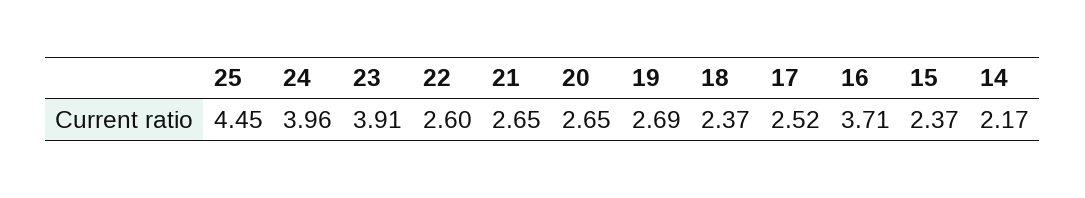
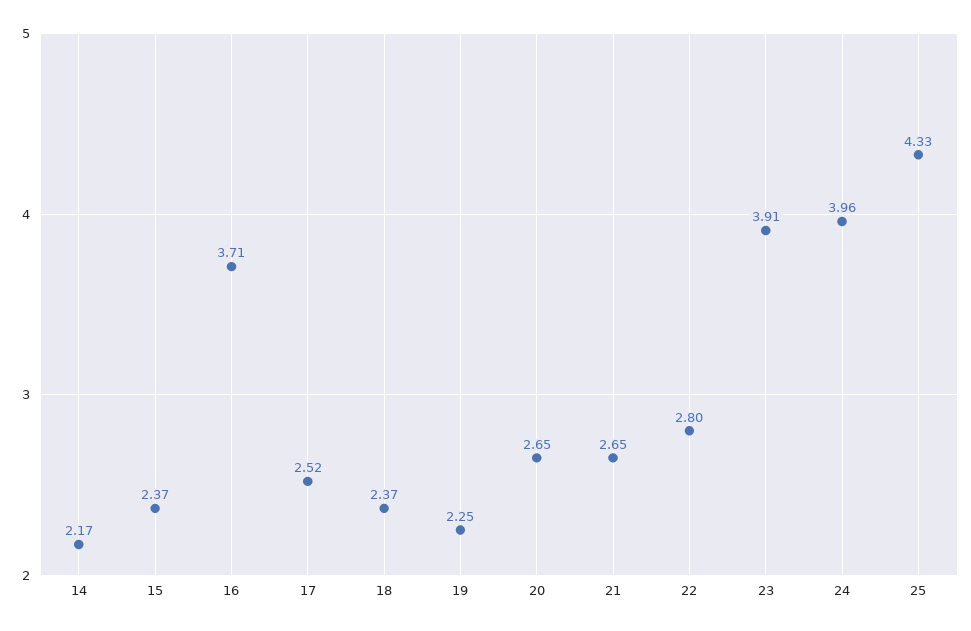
  {
-   "25": 4.45,
+   "25": 4.33,
    "24": 3.96,
    "23": 3.91,
-   "22": 2.6,
+   "22": 2.8,
    "21": 2.65,
    "20": 2.65,
-   "19": 2.69,
+   "19": 2.25,
    "18": 2.37,
    "17": 2.52,
    "16": 3.71,
    "15": 2.37,
    "14": 2.17
  }

